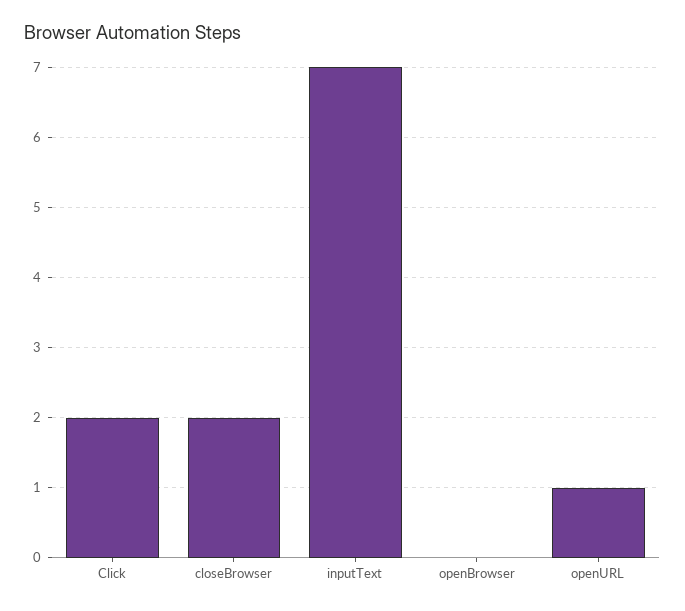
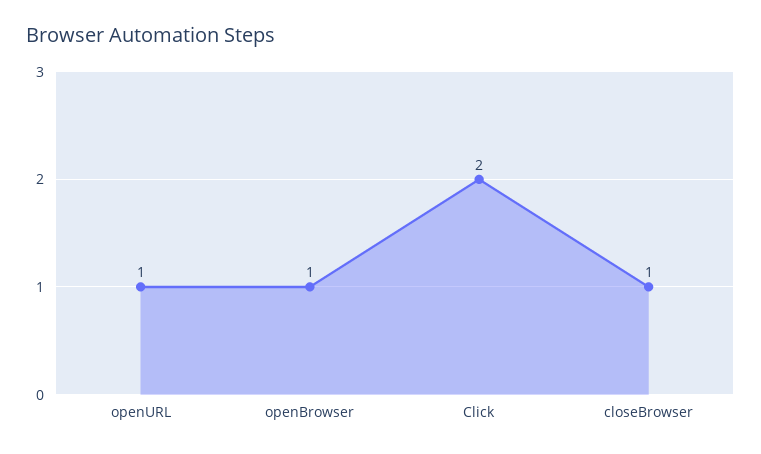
  {
    "Click": 2,
-   "closeBrowser": 2,
+   "closeBrowser": 1,
-   "inputText": 7,
-   "openBrowser": 0,
+   "openBrowser": 1,
    "openURL": 1
  }

